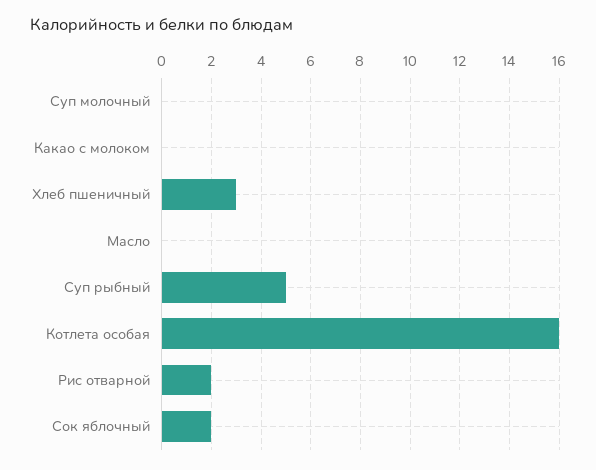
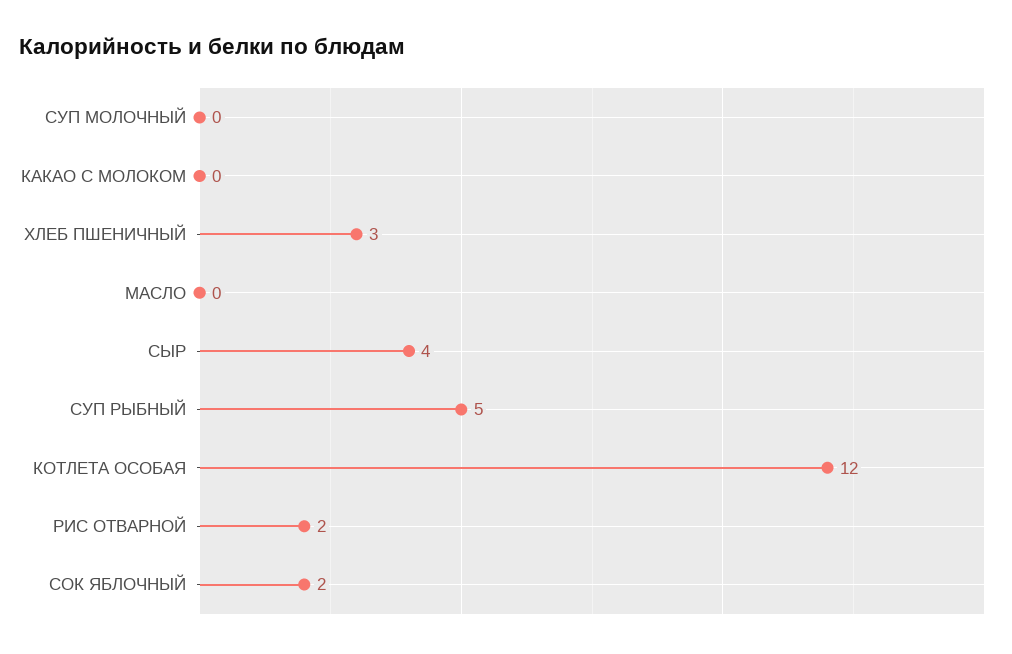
  {
    "Суп молочный": 0,
    "Какао с молоком": 0,
    "Хлеб пшеничный": 3,
    "Масло": 0,
    "Суп рыбный": 5,
-   "Котлета особая": 16,
+   "Котлета особая": 12,
    "Рис отварной": 2,
-   "Сок яблочный": 2
+   "Сок яблочный": 2,
+   "СЫР": 4
  }

